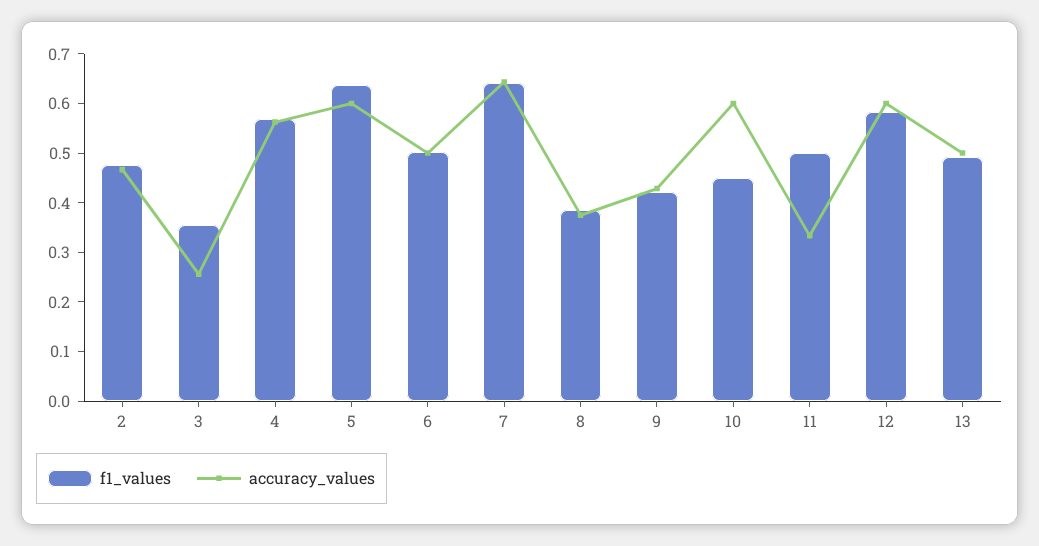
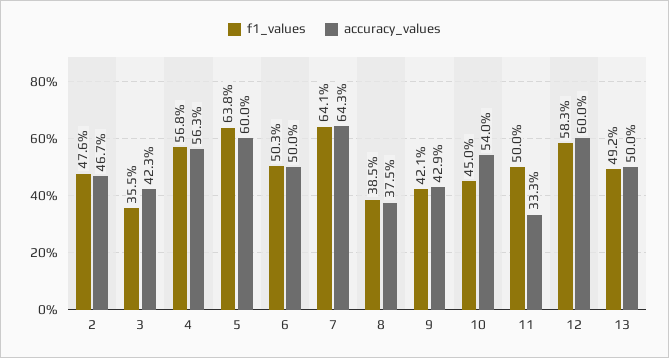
  {
    "f1_values": {
      "2": 0.476,
      "3": 0.355,
      "4": 0.568,
      "5": 0.638,
      "6": 0.503,
      "7": 0.641,
      "8": 0.385,
      "9": 0.421,
      "10": 0.45,
      "11": 0.5,
      "12": 0.583,
      "13": 0.492
    },
    "accuracy_values": {
      "2": 0.467,
-     "3": 0.26,
+     "3": 0.423,
      "4": 0.563,
      "5": 0.6,
      "6": 0.5,
      "7": 0.643,
      "8": 0.375,
      "9": 0.429,
-     "10": 0.6,
+     "10": 0.54,
      "11": 0.333,
      "12": 0.6,
      "13": 0.5
    }
  }

